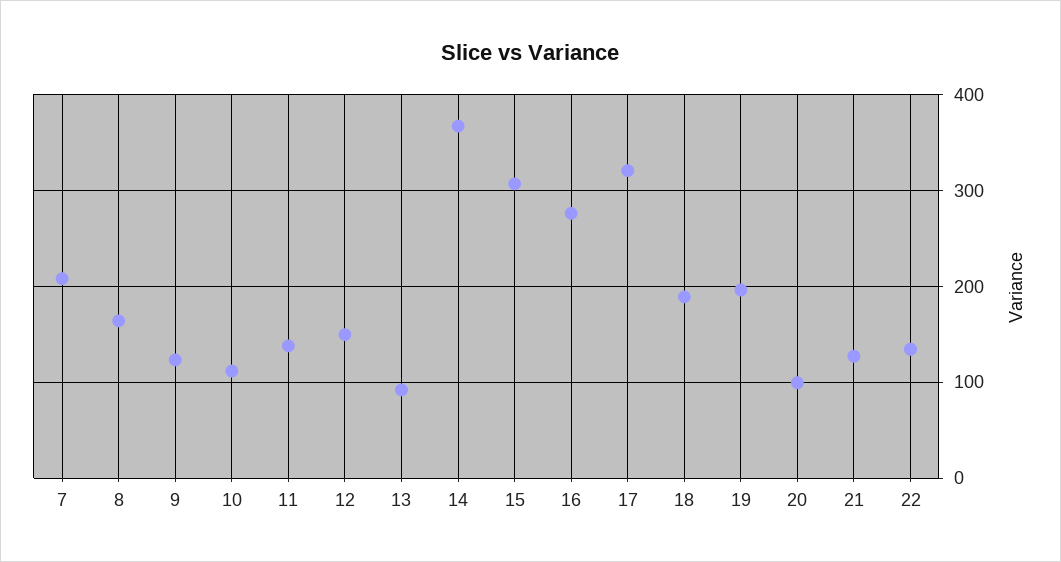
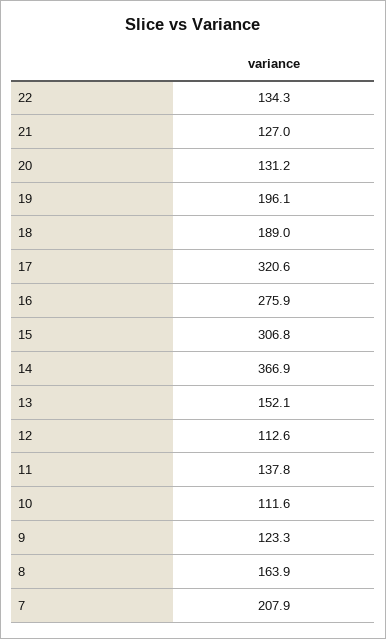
  {
    "7": 207.9,
    "8": 163.9,
    "9": 123.3,
    "10": 111.6,
    "11": 137.8,
-   "12": 150,
+   "12": 112.6,
-   "13": 90,
+   "13": 152.1,
    "14": 366.9,
    "15": 306.8,
    "16": 275.9,
    "17": 320.6,
    "18": 189,
    "19": 196.1,
-   "20": 100,
+   "20": 131.2,
    "21": 127,
    "22": 134.3
  }

